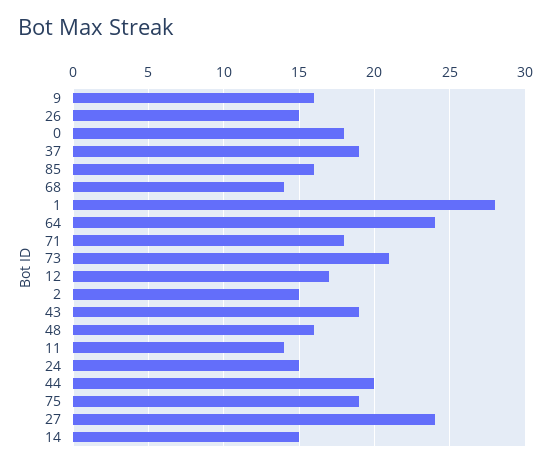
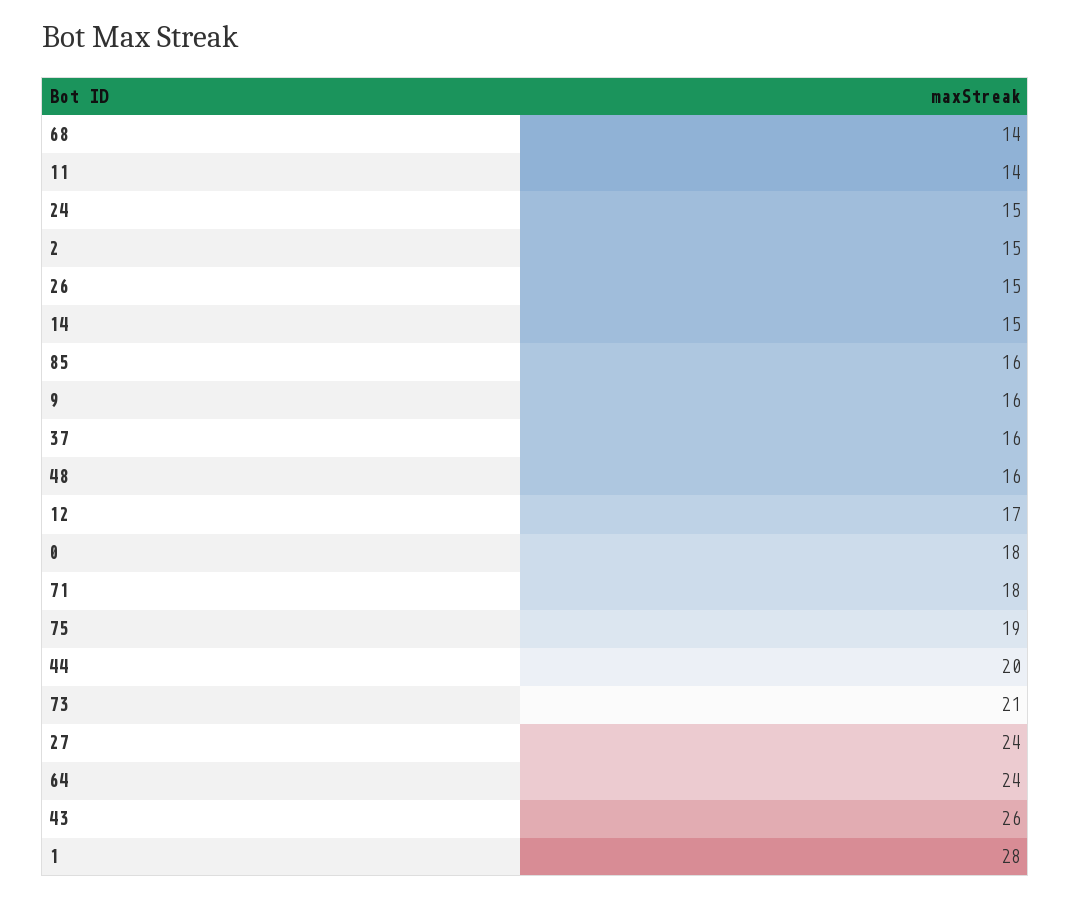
  {
    "9": 16,
    "26": 15,
    "0": 18,
-   "37": 19,
+   "37": 16,
    "85": 16,
    "68": 14,
    "1": 28,
    "64": 24,
    "71": 18,
    "73": 21,
    "12": 17,
    "2": 15,
-   "43": 19,
+   "43": 26,
    "48": 16,
    "11": 14,
    "24": 15,
    "44": 20,
    "75": 19,
    "27": 24,
    "14": 15
  }

